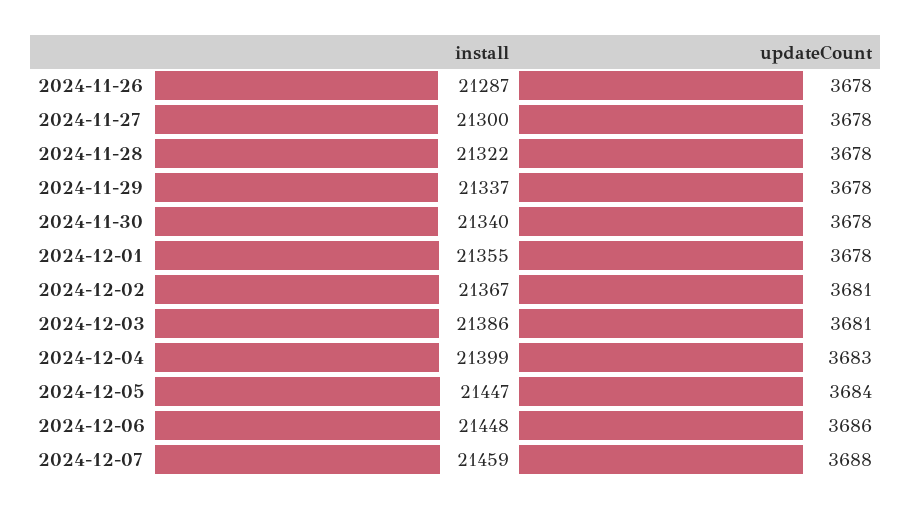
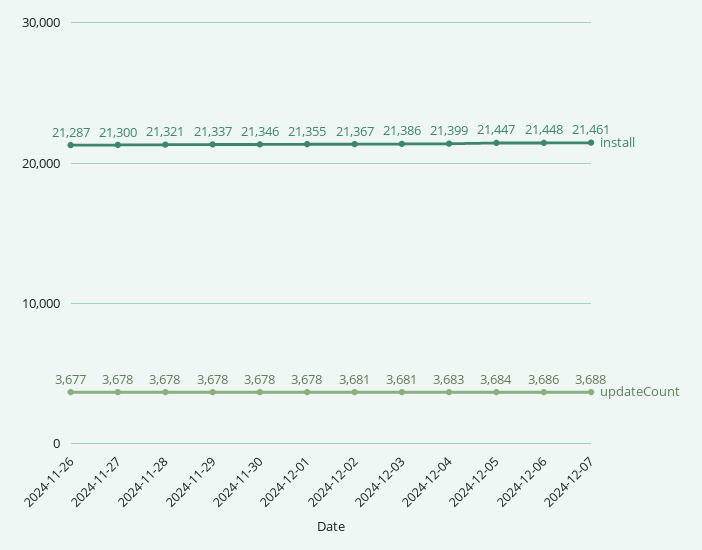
  {
    "install": {
      "2024-11-26": 21287,
      "2024-11-27": 21300,
-     "2024-11-28": 21322,
+     "2024-11-28": 21321,
      "2024-11-29": 21337,
-     "2024-11-30": 21340,
+     "2024-11-30": 21346,
      "2024-12-01": 21355,
      "2024-12-02": 21367,
      "2024-12-03": 21386,
      "2024-12-04": 21399,
      "2024-12-05": 21447,
      "2024-12-06": 21448,
-     "2024-12-07": 21459
+     "2024-12-07": 21461
    },
    "updateCount": {
-     "2024-11-26": 3678,
+     "2024-11-26": 3677,
      "2024-11-27": 3678,
      "2024-11-28": 3678,
      "2024-11-29": 3678,
      "2024-11-30": 3678,
      "2024-12-01": 3678,
      "2024-12-02": 3681,
      "2024-12-03": 3681,
      "2024-12-04": 3683,
      "2024-12-05": 3684,
      "2024-12-06": 3686,
      "2024-12-07": 3688
    }
  }

